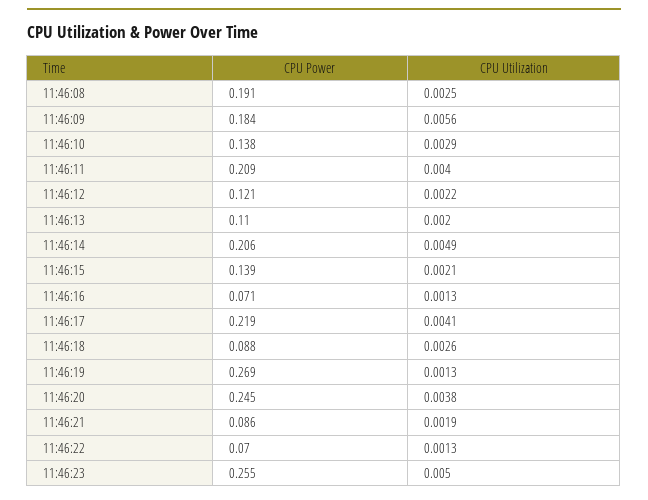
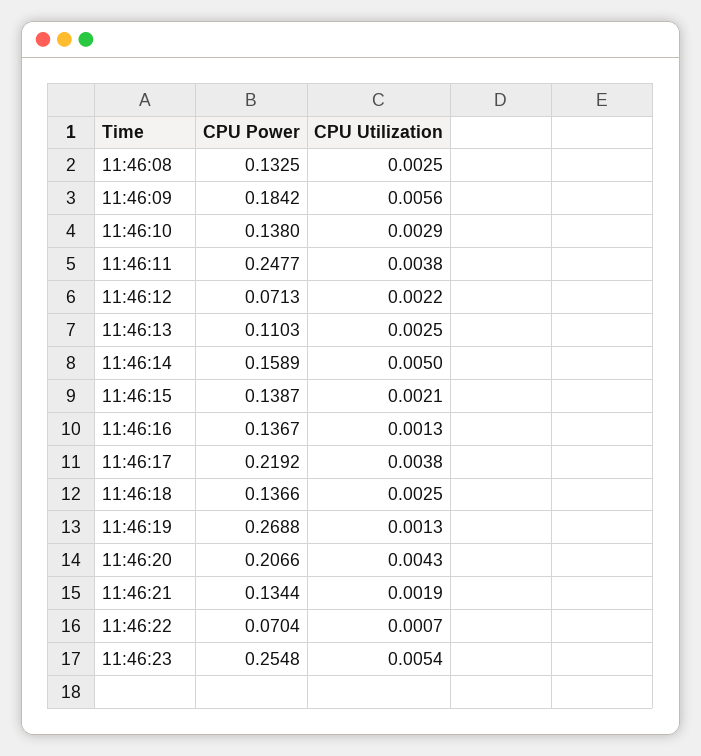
  {
    "CPU Power": {
-     "11:46:08": 0.191,
+     "11:46:08": 0.1325,
      "11:46:09": 0.1842,
      "11:46:10": 0.138,
-     "11:46:11": 0.209,
+     "11:46:11": 0.2477,
-     "11:46:12": 0.121,
+     "11:46:12": 0.0713,
      "11:46:13": 0.1103,
-     "11:46:14": 0.206,
+     "11:46:14": 0.1589,
      "11:46:15": 0.1387,
-     "11:46:16": 0.071,
+     "11:46:16": 0.1367,
      "11:46:17": 0.2192,
-     "11:46:18": 0.088,
+     "11:46:18": 0.1366,
      "11:46:19": 0.2688,
-     "11:46:20": 0.245,
+     "11:46:20": 0.2066,
-     "11:46:21": 0.086,
+     "11:46:21": 0.1344,
      "11:46:22": 0.0704,
      "11:46:23": 0.2548
    },
    "CPU Utilization": {
      "11:46:08": 0.0025,
      "11:46:09": 0.0056,
      "11:46:10": 0.0029,
-     "11:46:11": 0.004,
+     "11:46:11": 0.0038,
      "11:46:12": 0.0022,
-     "11:46:13": 0.002,
+     "11:46:13": 0.0025,
-     "11:46:14": 0.0049,
+     "11:46:14": 0.005,
      "11:46:15": 0.0021,
      "11:46:16": 0.0013,
-     "11:46:17": 0.0041,
+     "11:46:17": 0.0038,
-     "11:46:18": 0.0026,
+     "11:46:18": 0.0025,
      "11:46:19": 0.0013,
-     "11:46:20": 0.0038,
+     "11:46:20": 0.0043,
      "11:46:21": 0.0019,
-     "11:46:22": 0.0013,
+     "11:46:22": 0.0007,
-     "11:46:23": 0.005
+     "11:46:23": 0.0054
    }
  }

